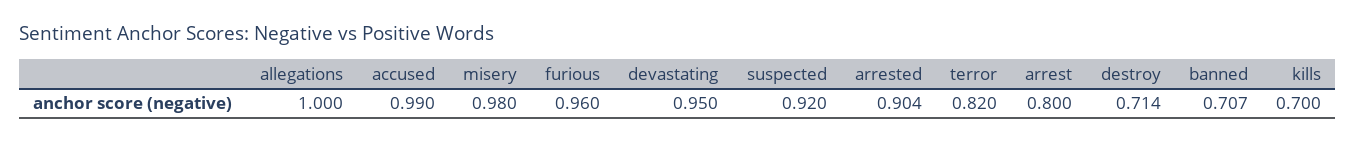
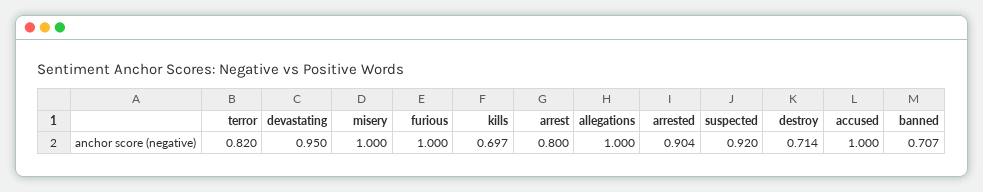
  {
    "allegations": 1,
-   "accused": 0.99,
+   "accused": 1,
-   "misery": 0.98,
+   "misery": 1,
-   "furious": 0.96,
+   "furious": 1,
    "devastating": 0.95,
    "suspected": 0.92,
    "arrested": 0.904,
    "terror": 0.82,
    "arrest": 0.8,
    "destroy": 0.714,
    "banned": 0.707,
-   "kills": 0.7
+   "kills": 0.697
  }

